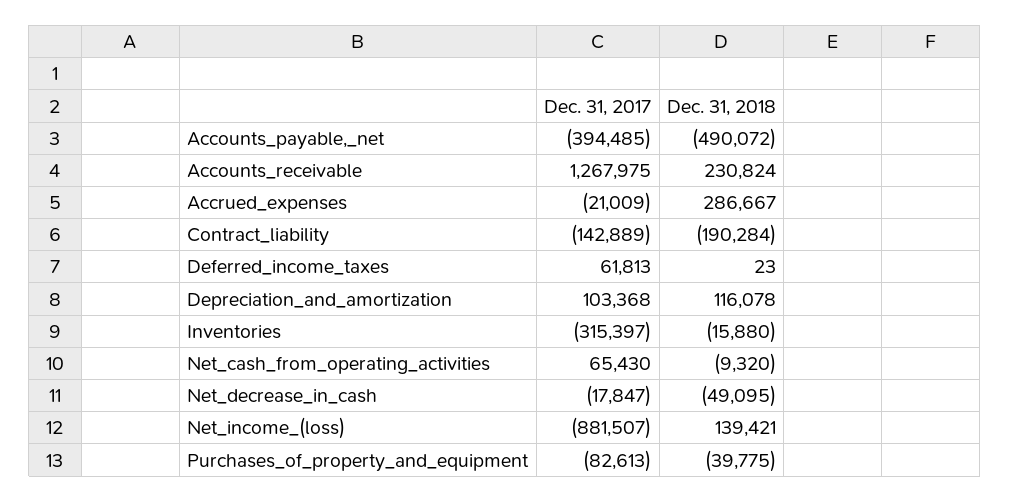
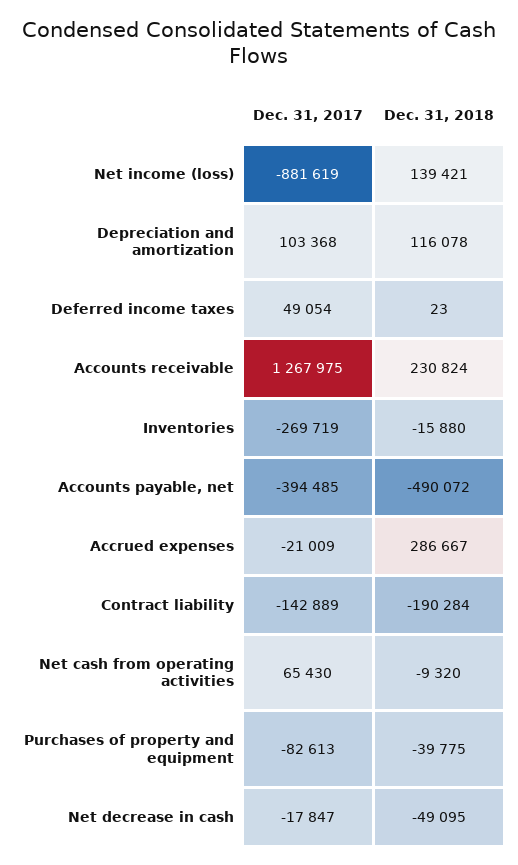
  {
    "Dec. 31, 2017": {
      "Accounts_payable,_net": -394485,
      "Accounts_receivable": 1267975,
      "Accrued_expenses": -21009,
      "Contract_liability": -142889,
-     "Deferred_income_taxes": 61813,
+     "Deferred_income_taxes": 49054,
      "Depreciation_and_amortization": 103368,
-     "Inventories": -315397,
+     "Inventories": -269719,
      "Net_cash_from_operating_activities": 65430,
      "Net_decrease_in_cash": -17847,
-     "Net_income_(loss)": -881507,
+     "Net_income_(loss)": -881619,
      "Purchases_of_property_and_equipment": -82613
    },
    "Dec. 31, 2018": {
      "Accounts_payable,_net": -490072,
      "Accounts_receivable": 230824,
      "Accrued_expenses": 286667,
      "Contract_liability": -190284,
      "Deferred_income_taxes": 23,
      "Depreciation_and_amortization": 116078,
      "Inventories": -15880,
      "Net_cash_from_operating_activities": -9320,
      "Net_decrease_in_cash": -49095,
      "Net_income_(loss)": 139421,
      "Purchases_of_property_and_equipment": -39775
    }
  }

